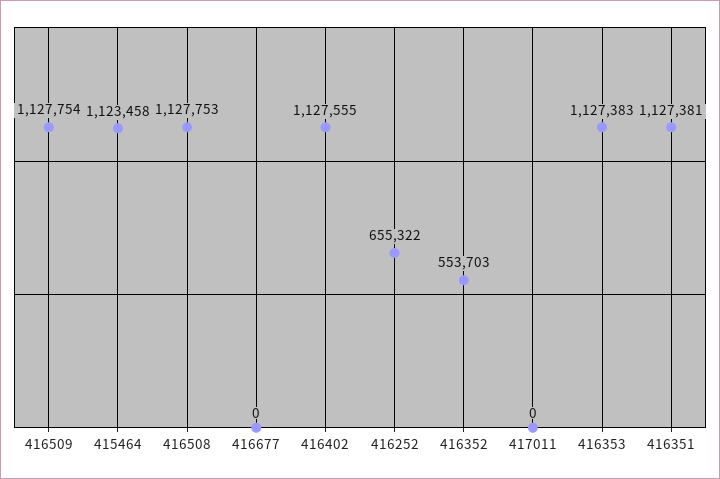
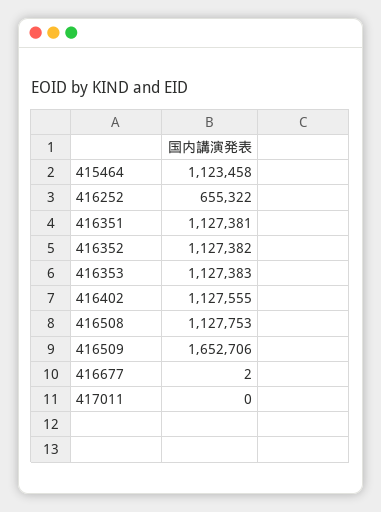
  {
-   "416509": 1127754,
+   "416509": 1652706,
    "415464": 1123458,
    "416508": 1127753,
-   "416677": 0,
+   "416677": 2,
    "416402": 1127555,
    "416252": 655322,
-   "416352": 553703,
+   "416352": 1127382,
    "417011": 0,
    "416353": 1127383,
    "416351": 1127381
  }

